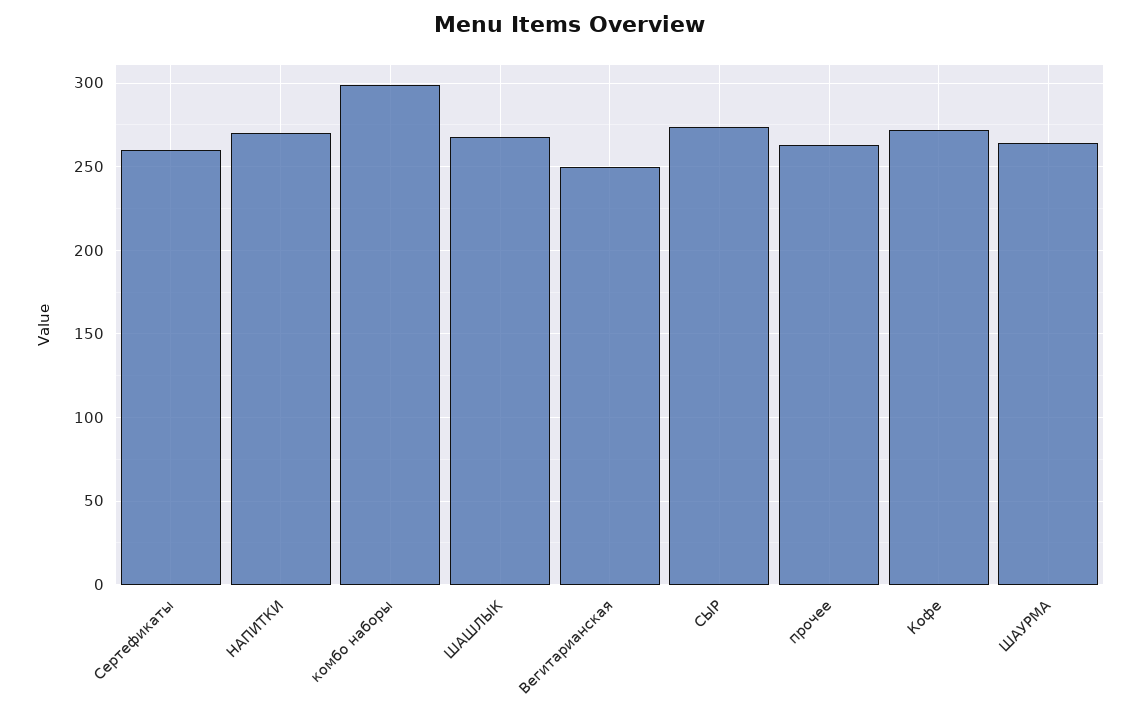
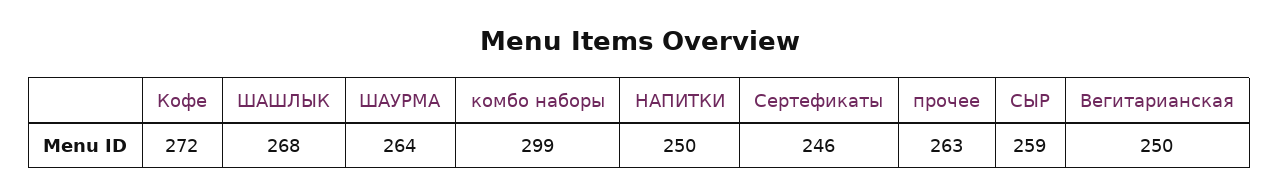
  {
-   "Сертефикаты": 260,
+   "Сертефикаты": 246,
-   "НАПИТКИ": 270,
+   "НАПИТКИ": 250,
    "комбо наборы": 299,
    "ШАШЛЫК": 268,
    "Вегитарианская": 250,
-   "СЫР": 275,
+   "СЫР": 259,
    "прочее": 263,
    "Кофе": 272,
    "ШАУРМА": 264
  }

